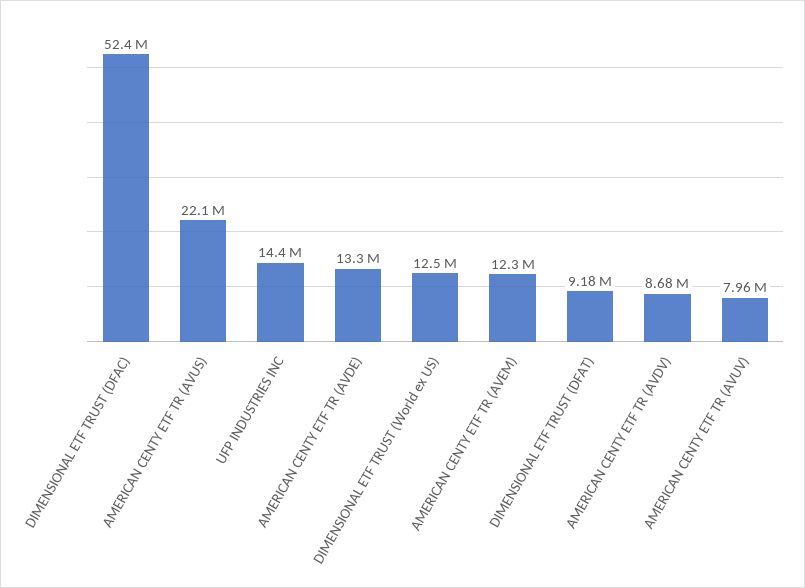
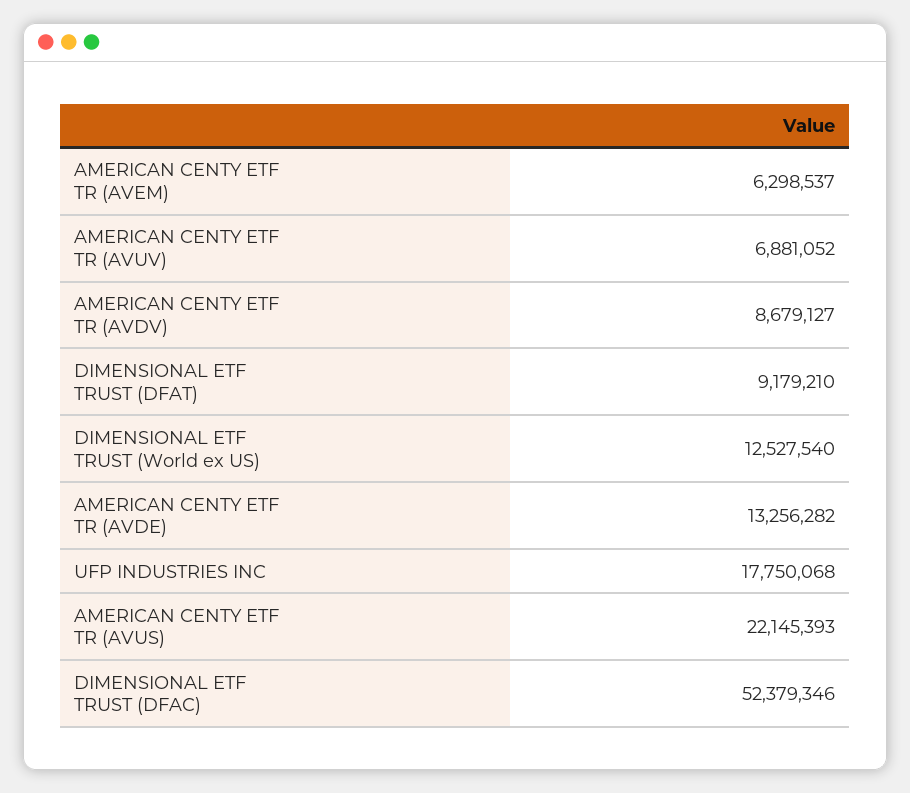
  {
    "DIMENSIONAL ETF TRUST (DFAC)": 52379346,
    "AMERICAN CENTY ETF TR (AVUS)": 22145393,
-   "UFP INDUSTRIES INC": 14400000,
+   "UFP INDUSTRIES INC": 17750068,
    "AMERICAN CENTY ETF TR (AVDE)": 13256282,
    "DIMENSIONAL ETF TRUST (World ex US)": 12527540,
-   "AMERICAN CENTY ETF TR (AVEM)": 12300000,
+   "AMERICAN CENTY ETF TR (AVEM)": 6298537,
    "DIMENSIONAL ETF TRUST (DFAT)": 9179210,
    "AMERICAN CENTY ETF TR (AVDV)": 8679127,
-   "AMERICAN CENTY ETF TR (AVUV)": 7960000
+   "AMERICAN CENTY ETF TR (AVUV)": 6881052
  }

